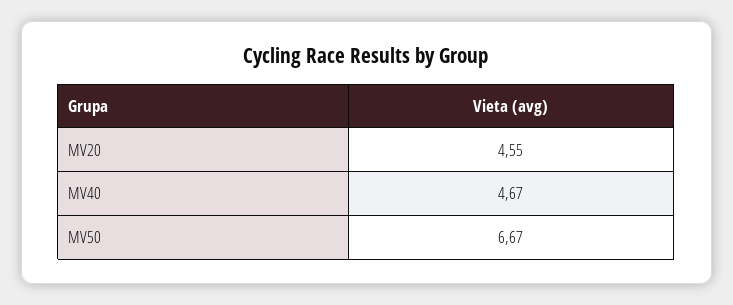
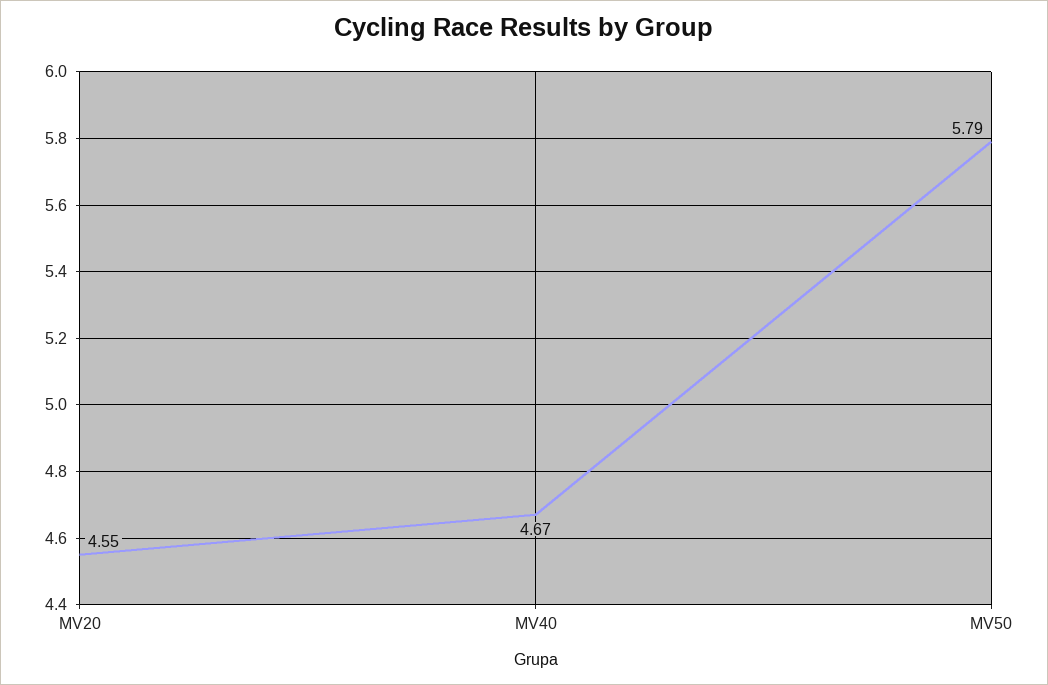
  {
    "MV20": 4.55,
    "MV40": 4.67,
-   "MV50": 6.67
+   "MV50": 5.79
  }

